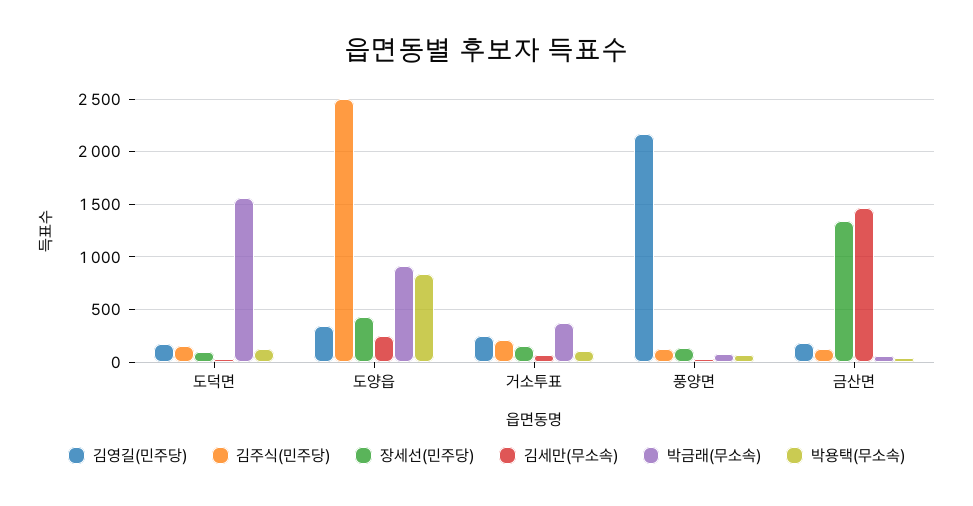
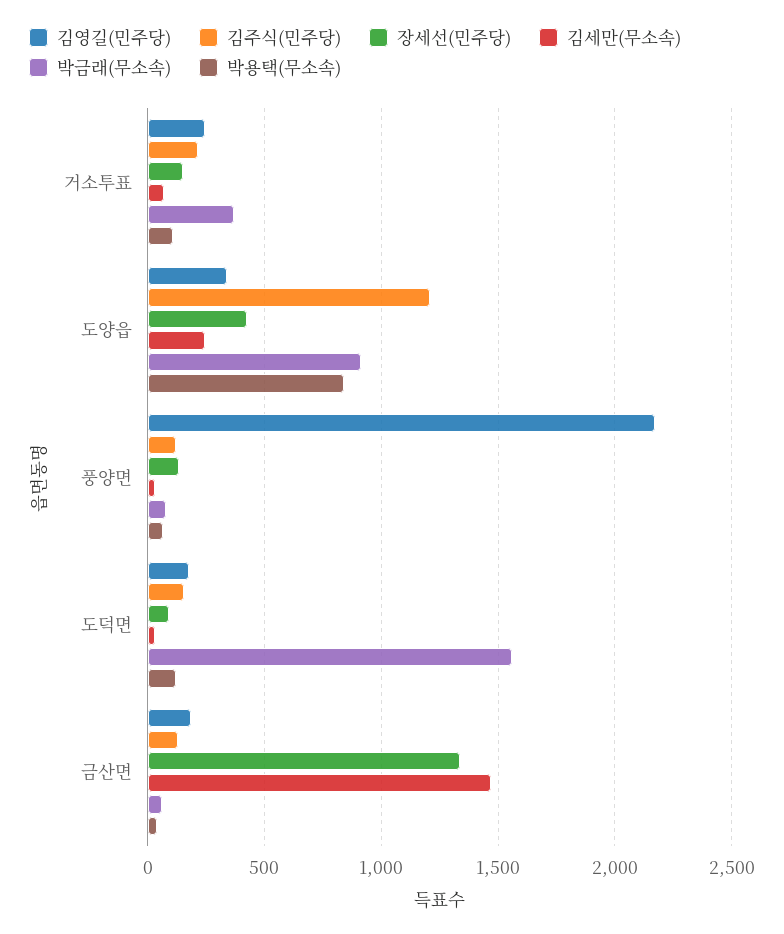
  {
    "김영길(민주당)": {
      "도덕면": 200,
      "도양읍": 350,
      "거소투표": 250,
      "풍양면": 2150,
      "금산면": 200
    },
    "김주식(민주당)": {
      "도덕면": 150,
-     "도양읍": 2500,
+     "도양읍": 1200,
      "거소투표": 200,
      "풍양면": 100,
      "금산면": 150
    },
    "장세선(민주당)": {
      "도덕면": 100,
      "도양읍": 450,
      "거소투표": 150,
      "풍양면": 150,
      "금산면": 1350
    },
    "김세만(무소속)": {
      "도덕면": 50,
      "도양읍": 250,
      "거소투표": 50,
      "풍양면": 50,
      "금산면": 1450
    },
    "박금래(무소속)": {
      "도덕면": 1550,
      "도양읍": 900,
      "거소투표": 350,
      "풍양면": 100,
      "금산면": 50
    },
    "박용택(무소속)": {
      "도덕면": 100,
      "도양읍": 850,
      "거소투표": 100,
      "풍양면": 50,
      "금산면": 50
    }
  }

